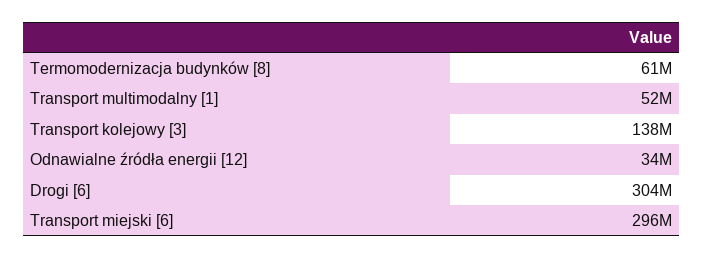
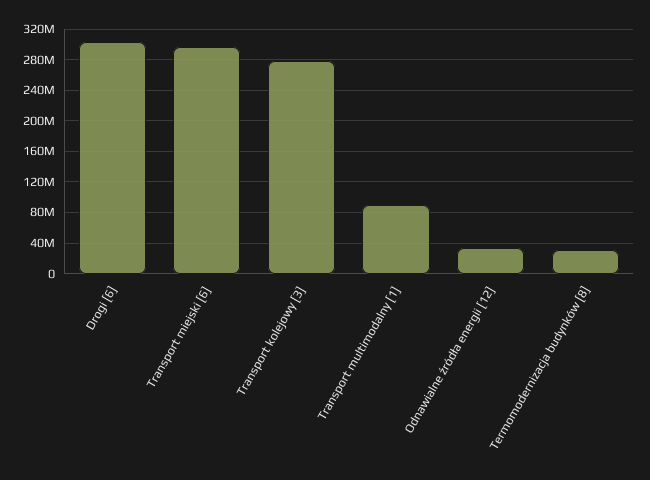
  {
-   "Termomodernizacja budynków [8]": 61000000,
+   "Termomodernizacja budynków [8]": 30000000,
-   "Transport multimodalny [1]": 52000000,
+   "Transport multimodalny [1]": 90000000,
-   "Transport kolejowy [3]": 138000000,
+   "Transport kolejowy [3]": 280000000,
    "Odnawialne źródła energii [12]": 34000000,
    "Drogi [6]": 304000000,
    "Transport miejski [6]": 296000000
  }

